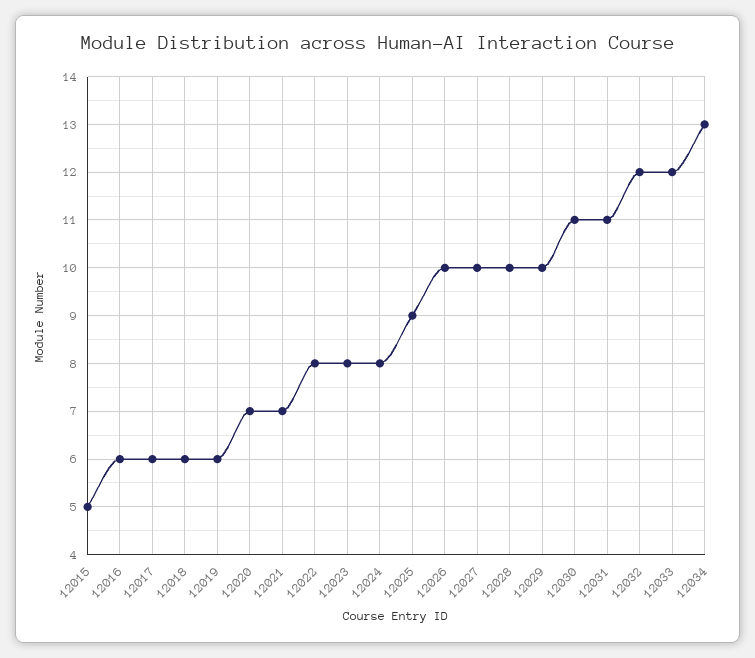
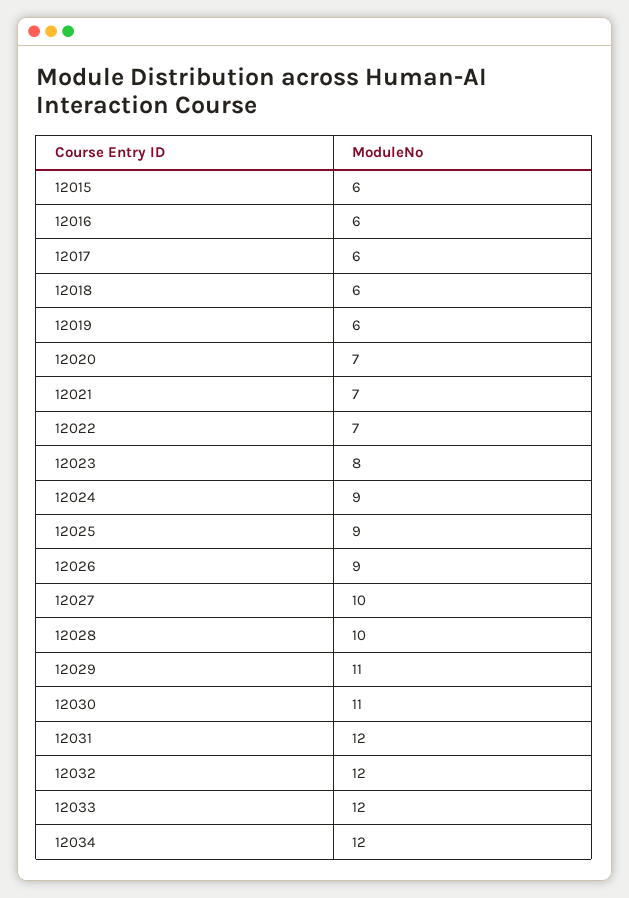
  {
-   "12015": 5,
+   "12015": 6,
    "12016": 6,
    "12017": 6,
    "12018": 6,
    "12019": 6,
    "12020": 7,
    "12021": 7,
-   "12022": 8,
+   "12022": 7,
    "12023": 8,
-   "12024": 8,
+   "12024": 9,
    "12025": 9,
-   "12026": 10,
+   "12026": 9,
    "12027": 10,
    "12028": 10,
-   "12029": 10,
+   "12029": 11,
    "12030": 11,
-   "12031": 11,
+   "12031": 12,
    "12032": 12,
    "12033": 12,
-   "12034": 13
+   "12034": 12
  }

